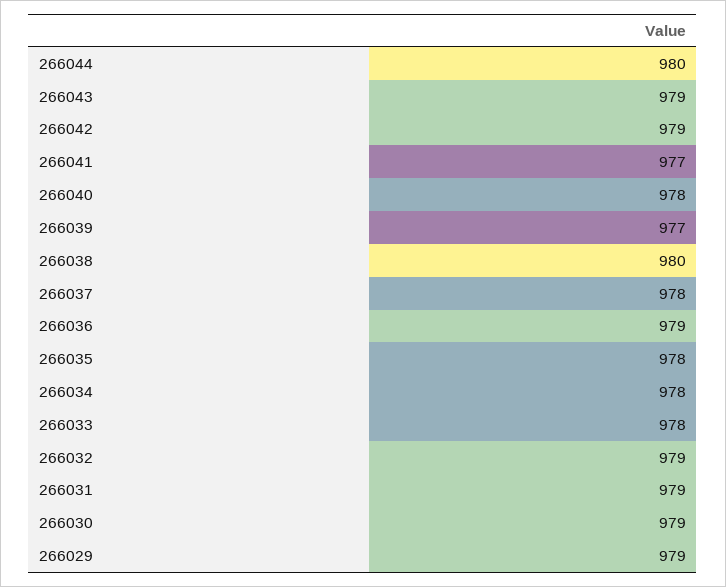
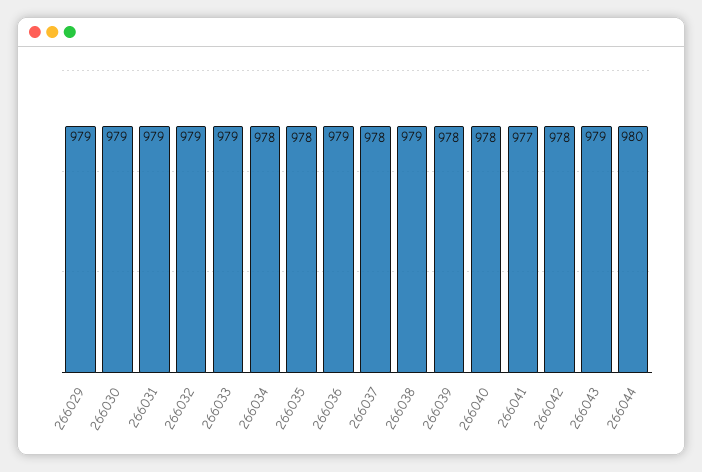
  {
    "266044": 980,
    "266043": 979,
-   "266042": 979,
+   "266042": 978,
    "266041": 977,
    "266040": 978,
-   "266039": 977,
+   "266039": 978,
-   "266038": 980,
+   "266038": 979,
    "266037": 978,
    "266036": 979,
    "266035": 978,
    "266034": 978,
-   "266033": 978,
+   "266033": 979,
    "266032": 979,
    "266031": 979,
    "266030": 979,
    "266029": 979
  }

